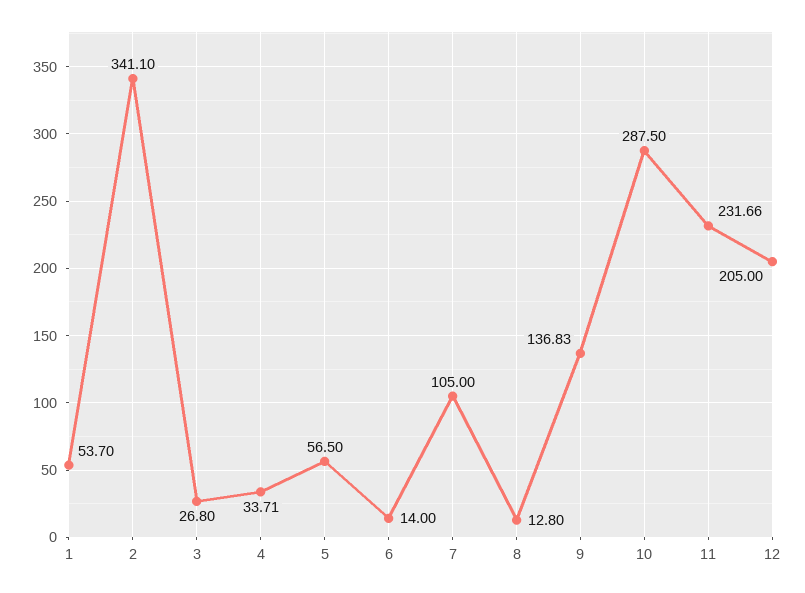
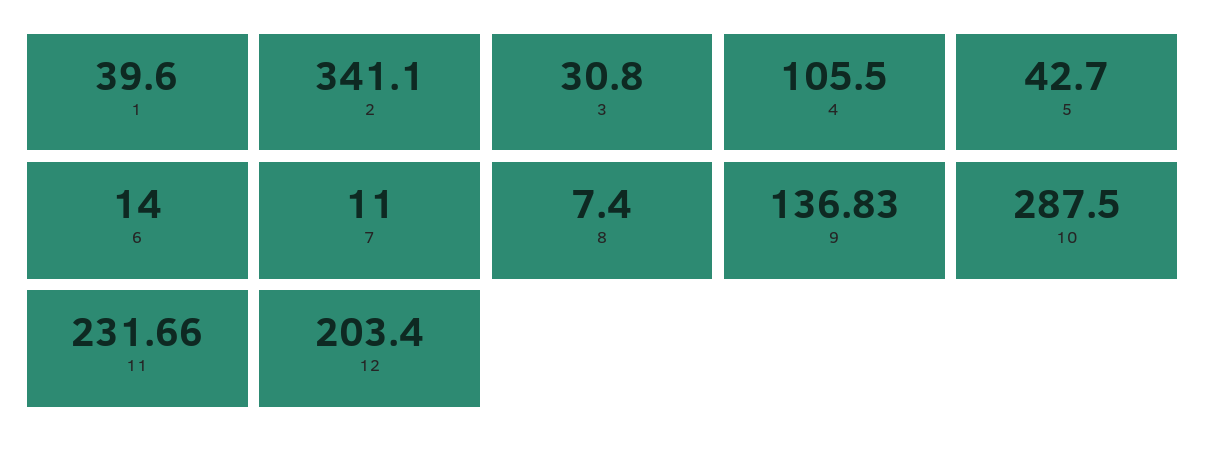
  {
-   "1": 53.7,
+   "1": 39.6,
    "2": 341.1,
-   "3": 26.8,
+   "3": 30.8,
-   "4": 33.71,
+   "4": 105.5,
-   "5": 56.5,
+   "5": 42.7,
    "6": 14,
-   "7": 105,
+   "7": 11,
-   "8": 12.8,
+   "8": 7.4,
    "9": 136.83,
    "10": 287.5,
    "11": 231.66,
-   "12": 205
+   "12": 203.4
  }

